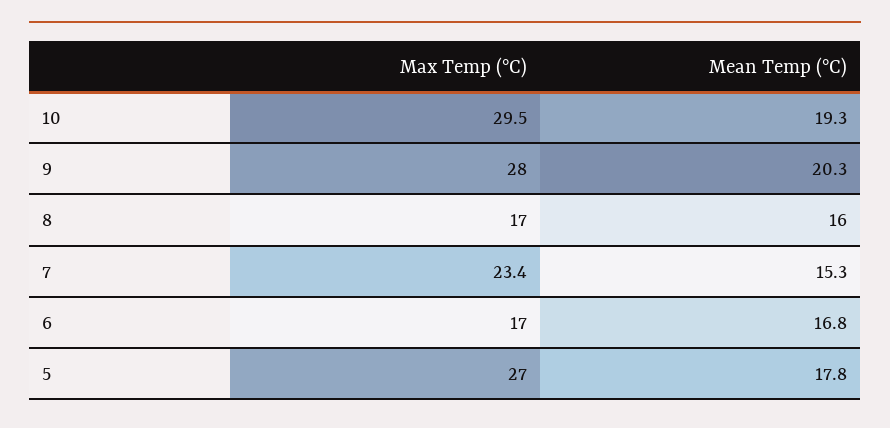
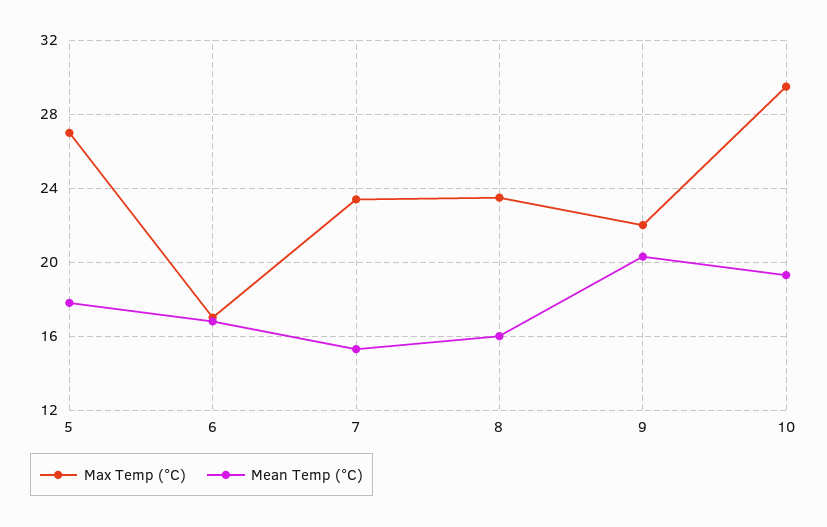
  {
    "Max Temp (°C)": {
      "10": 29.5,
-     "9": 28,
+     "9": 22,
-     "8": 17,
+     "8": 23.5,
      "7": 23.4,
      "6": 17,
      "5": 27
    },
    "Mean Temp (°C)": {
      "10": 19.3,
      "9": 20.3,
      "8": 16,
      "7": 15.3,
      "6": 16.8,
      "5": 17.8
    }
  }

